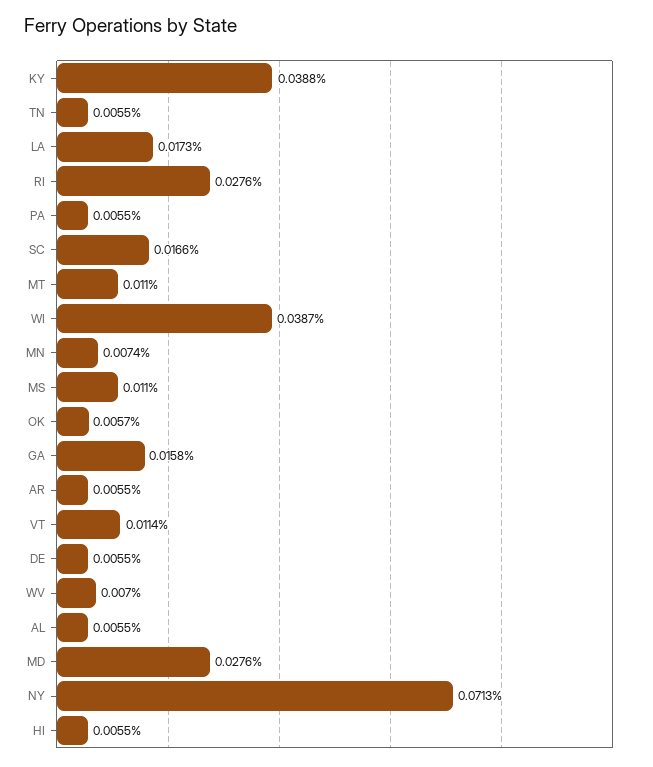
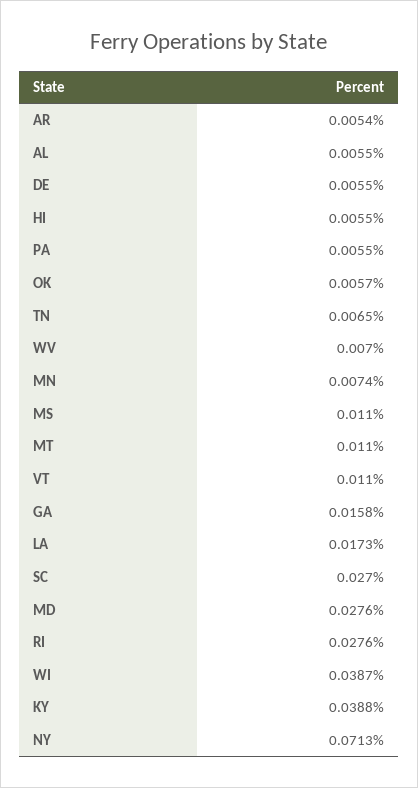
  {
    "KY": 0.0388,
-   "TN": 0.0055,
+   "TN": 0.0065,
    "LA": 0.0173,
    "RI": 0.0276,
    "PA": 0.0055,
-   "SC": 0.0166,
+   "SC": 0.027,
    "MT": 0.011,
    "WI": 0.0387,
    "MN": 0.0074,
    "MS": 0.011,
    "OK": 0.0057,
    "GA": 0.0158,
-   "AR": 0.0055,
+   "AR": 0.0054,
-   "VT": 0.0114,
+   "VT": 0.011,
    "DE": 0.0055,
    "WV": 0.007,
    "AL": 0.0055,
    "MD": 0.0276,
    "NY": 0.0713,
    "HI": 0.0055
  }

